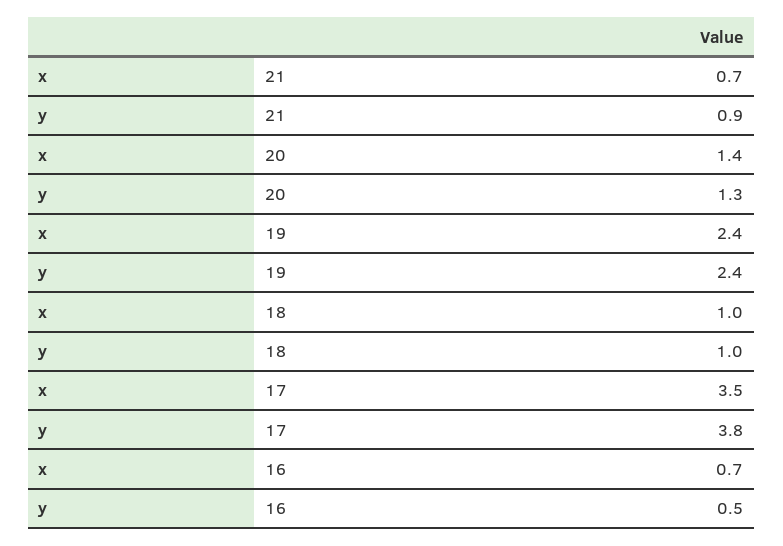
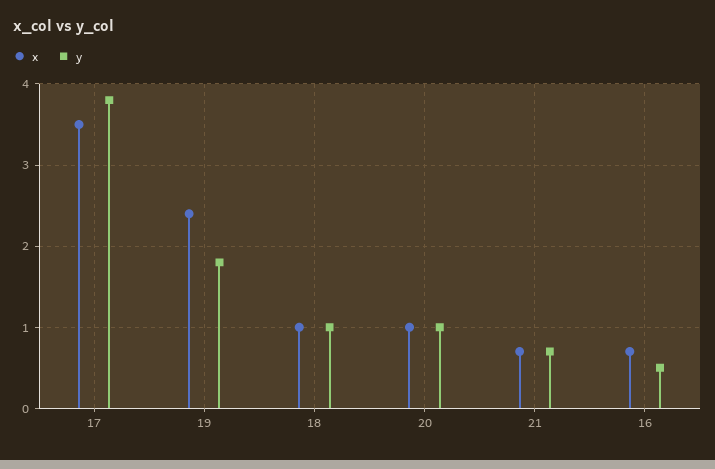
  {
    "x": {
      "21": 0.7,
-     "20": 1.4,
+     "20": 1,
      "19": 2.4,
      "18": 1,
      "17": 3.5,
      "16": 0.7
    },
    "y": {
-     "21": 0.9,
+     "21": 0.7,
-     "20": 1.3,
+     "20": 1,
-     "19": 2.4,
+     "19": 1.8,
      "18": 1,
      "17": 3.8,
      "16": 0.5
    }
  }

